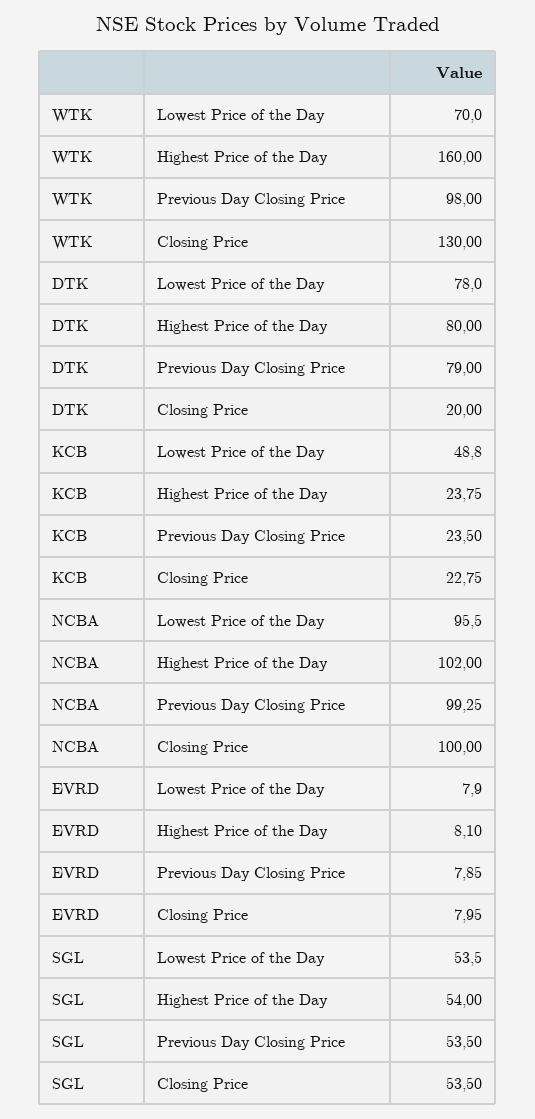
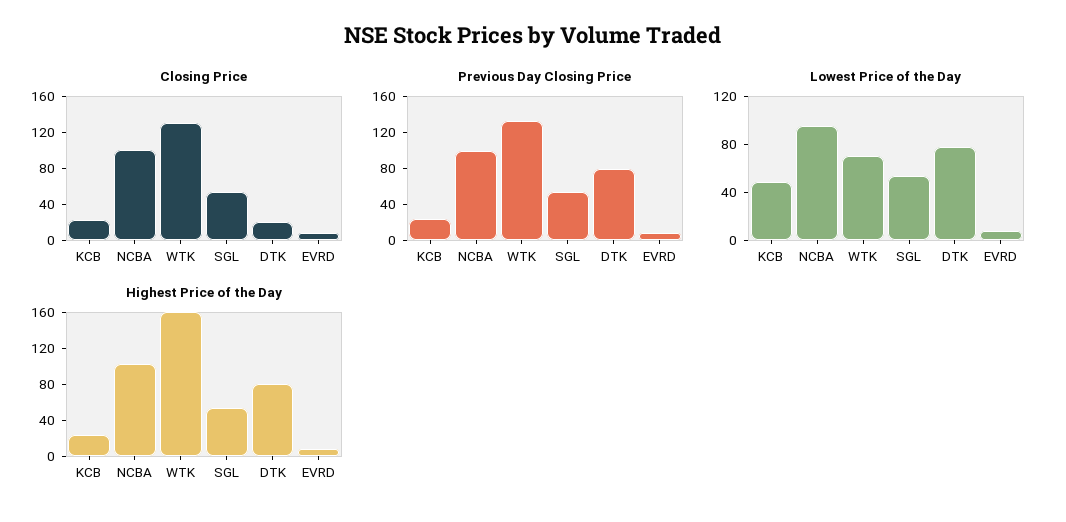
  {
    "Lowest Price of the Day": {
      "WTK": 70,
      "DTK": 78,
      "KCB": 48.8,
      "NCBA": 95.5,
      "EVRD": 7.9,
      "SGL": 53.5
    },
    "Highest Price of the Day": {
      "WTK": 160,
      "DTK": 80,
      "KCB": 23.75,
      "NCBA": 102,
      "EVRD": 8.1,
      "SGL": 54
    },
    "Previous Day Closing Price": {
-     "WTK": 98,
+     "WTK": 130,
      "DTK": 79,
      "KCB": 23.5,
      "NCBA": 99.25,
      "EVRD": 7.85,
      "SGL": 53.5
    },
    "Closing Price": {
      "WTK": 130,
      "DTK": 20,
      "KCB": 22.75,
      "NCBA": 100,
      "EVRD": 7.95,
      "SGL": 53.5
    }
  }

